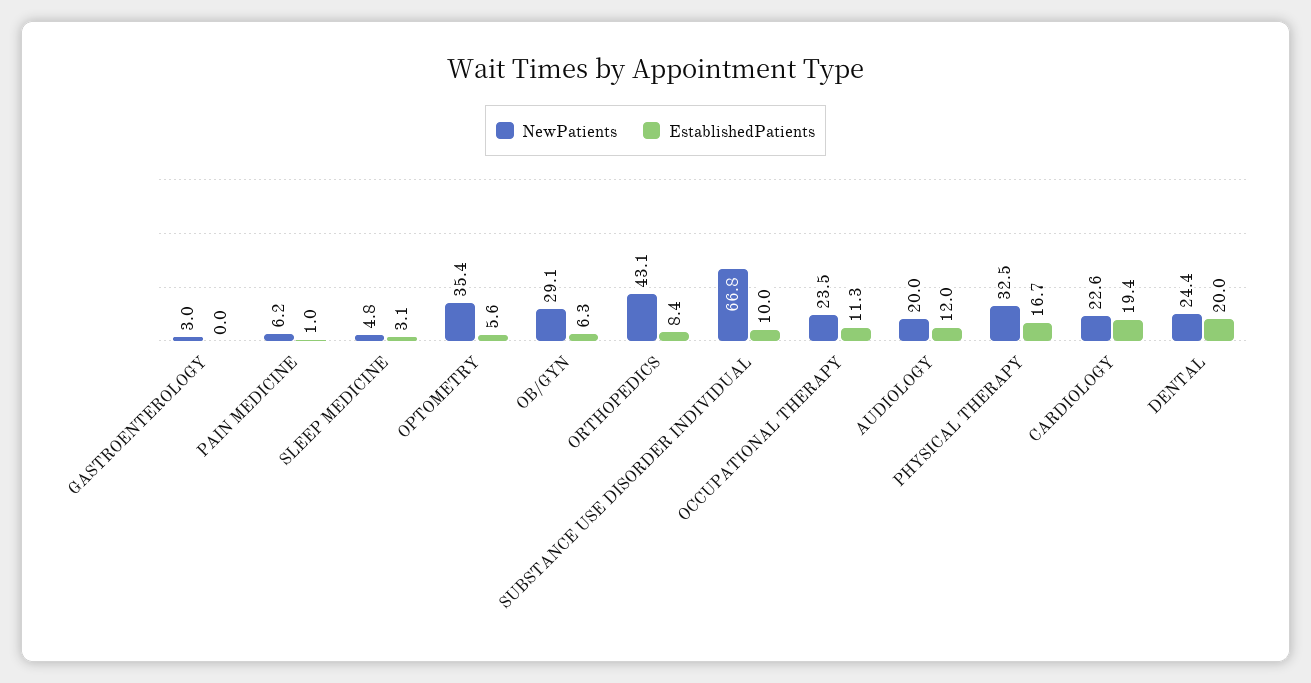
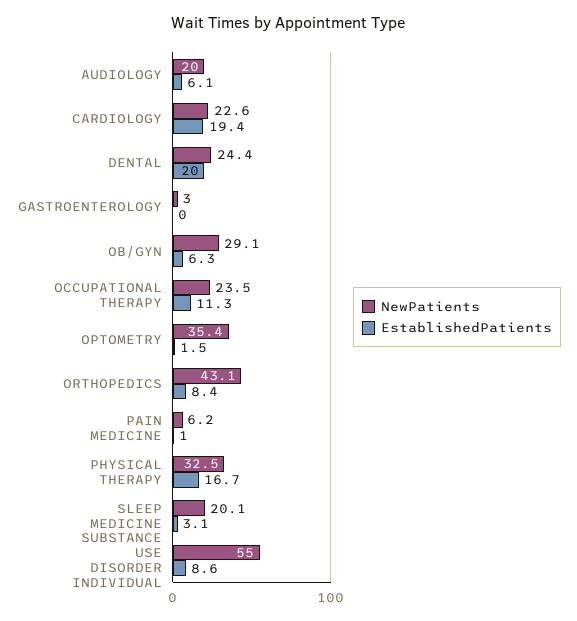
  {
    "NewPatients": {
      "GASTROENTEROLOGY": 3,
      "PAIN MEDICINE": 6.2,
-     "SLEEP MEDICINE": 4.8,
+     "SLEEP MEDICINE": 20.1,
      "OPTOMETRY": 35.4,
      "OB/GYN": 29.1,
      "ORTHOPEDICS": 43.1,
-     "SUBSTANCE USE DISORDER INDIVIDUAL": 66.8,
+     "SUBSTANCE USE DISORDER INDIVIDUAL": 55,
      "OCCUPATIONAL THERAPY": 23.5,
      "AUDIOLOGY": 20,
      "PHYSICAL THERAPY": 32.5,
      "CARDIOLOGY": 22.6,
      "DENTAL": 24.4
    },
    "EstablishedPatients": {
      "GASTROENTEROLOGY": 0,
      "PAIN MEDICINE": 1,
      "SLEEP MEDICINE": 3.1,
-     "OPTOMETRY": 5.6,
+     "OPTOMETRY": 1.5,
      "OB/GYN": 6.3,
      "ORTHOPEDICS": 8.4,
-     "SUBSTANCE USE DISORDER INDIVIDUAL": 10,
+     "SUBSTANCE USE DISORDER INDIVIDUAL": 8.6,
      "OCCUPATIONAL THERAPY": 11.3,
-     "AUDIOLOGY": 12,
+     "AUDIOLOGY": 6.1,
      "PHYSICAL THERAPY": 16.7,
      "CARDIOLOGY": 19.4,
      "DENTAL": 20
    }
  }

